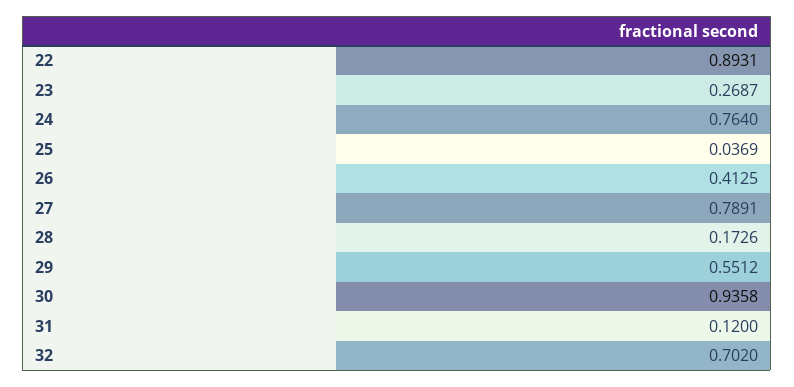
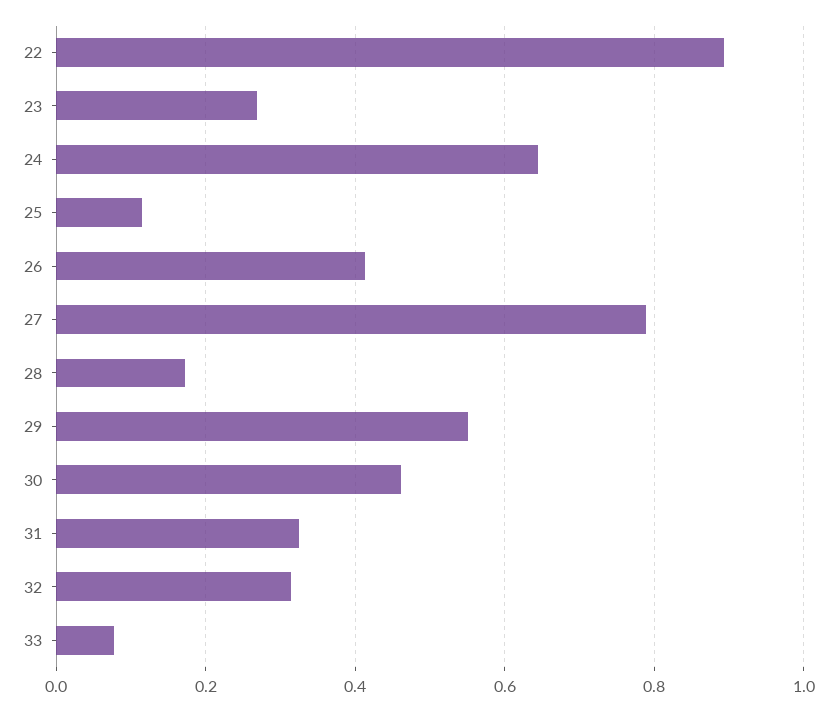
  {
    "22": 0.8931,
    "23": 0.2687,
-   "24": 0.764,
+   "24": 0.64,
-   "25": 0.0369,
+   "25": 0.12,
    "26": 0.4125,
    "27": 0.7891,
    "28": 0.1726,
    "29": 0.5512,
-   "30": 0.9358,
+   "30": 0.46,
-   "31": 0.12,
+   "31": 0.32,
-   "32": 0.702
+   "32": 0.32,
+   "33": 0.08
  }

